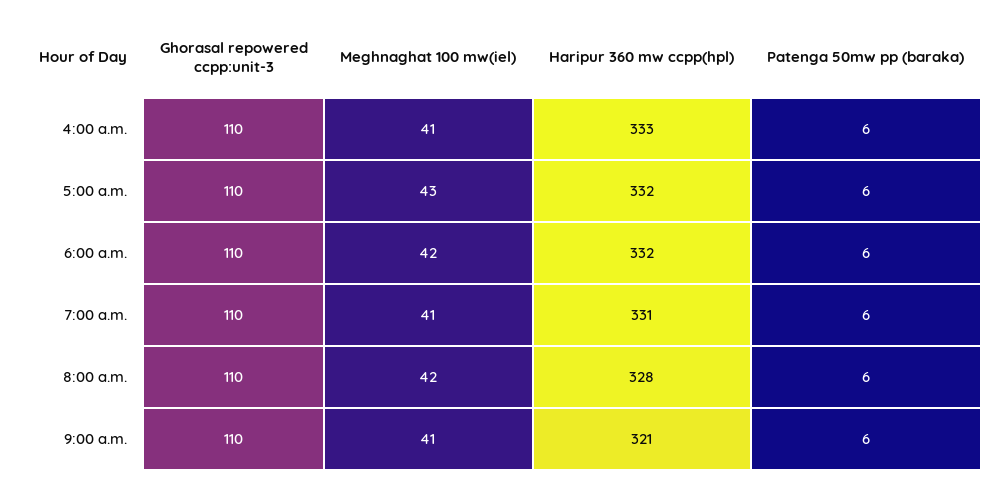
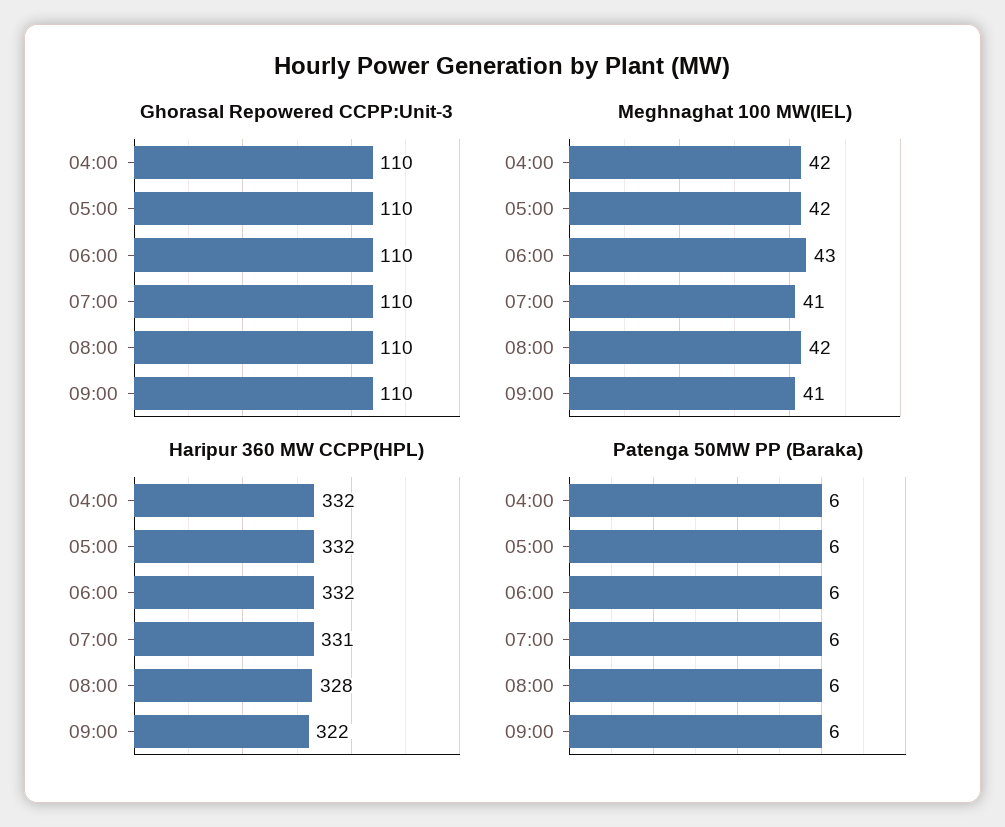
  {
    "Ghorasal repowered ccpp:unit-3": {
      "4:00 a.m.": 110,
      "5:00 a.m.": 110,
      "6:00 a.m.": 110,
      "7:00 a.m.": 110,
      "8:00 a.m.": 110,
      "9:00 a.m.": 110
    },
    "Meghnaghat 100 mw(iel)": {
-     "4:00 a.m.": 41,
+     "4:00 a.m.": 42,
-     "5:00 a.m.": 43,
+     "5:00 a.m.": 42,
-     "6:00 a.m.": 42,
+     "6:00 a.m.": 43,
      "7:00 a.m.": 41,
      "8:00 a.m.": 42,
      "9:00 a.m.": 41
    },
    "Haripur 360 mw ccpp(hpl)": {
-     "4:00 a.m.": 333,
+     "4:00 a.m.": 332,
      "5:00 a.m.": 332,
      "6:00 a.m.": 332,
      "7:00 a.m.": 331,
      "8:00 a.m.": 328,
-     "9:00 a.m.": 321
+     "9:00 a.m.": 322
    },
    "Patenga 50mw pp (baraka)": {
      "4:00 a.m.": 6,
      "5:00 a.m.": 6,
      "6:00 a.m.": 6,
      "7:00 a.m.": 6,
      "8:00 a.m.": 6,
      "9:00 a.m.": 6
    }
  }

